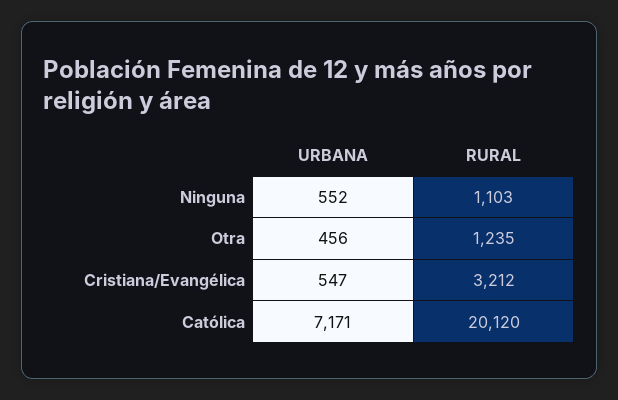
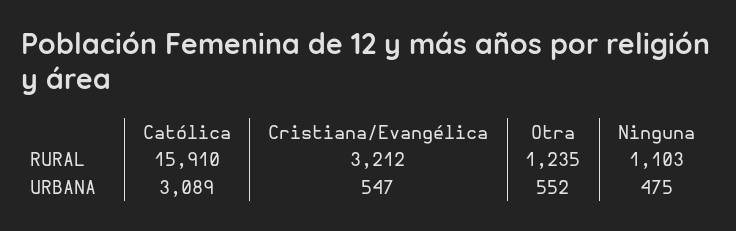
  {
    "URBANA": {
-     "Ninguna": 552,
+     "Ninguna": 475,
-     "Otra": 456,
+     "Otra": 552,
      "Cristiana/Evangélica": 547,
-     "Católica": 7171
+     "Católica": 3089
    },
    "RURAL": {
      "Ninguna": 1103,
      "Otra": 1235,
      "Cristiana/Evangélica": 3212,
-     "Católica": 20120
+     "Católica": 15910
    }
  }

